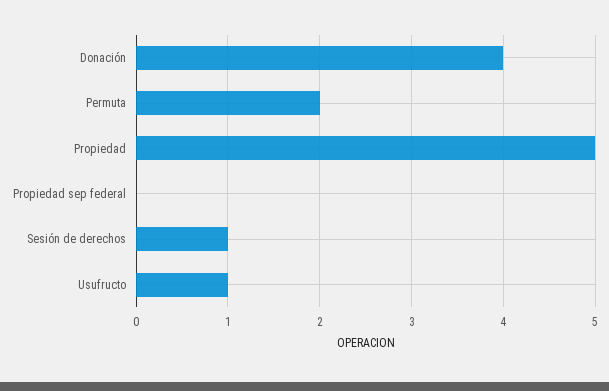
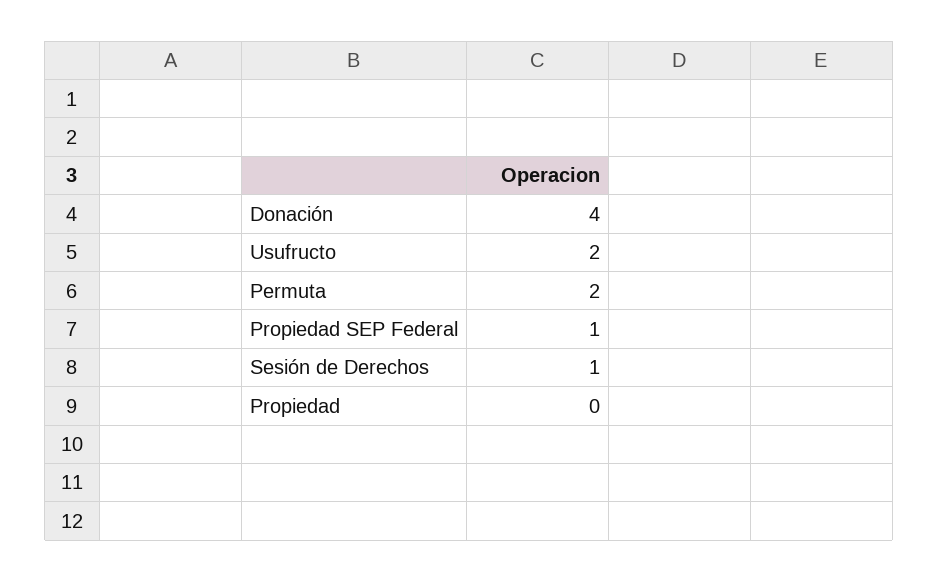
  {
    "Donación": 4,
    "Permuta": 2,
-   "Propiedad": 5,
+   "Propiedad": 0,
-   "Propiedad sep federal": 0,
+   "Propiedad sep federal": 1,
    "Sesión de derechos": 1,
-   "Usufructo": 1
+   "Usufructo": 2
  }

